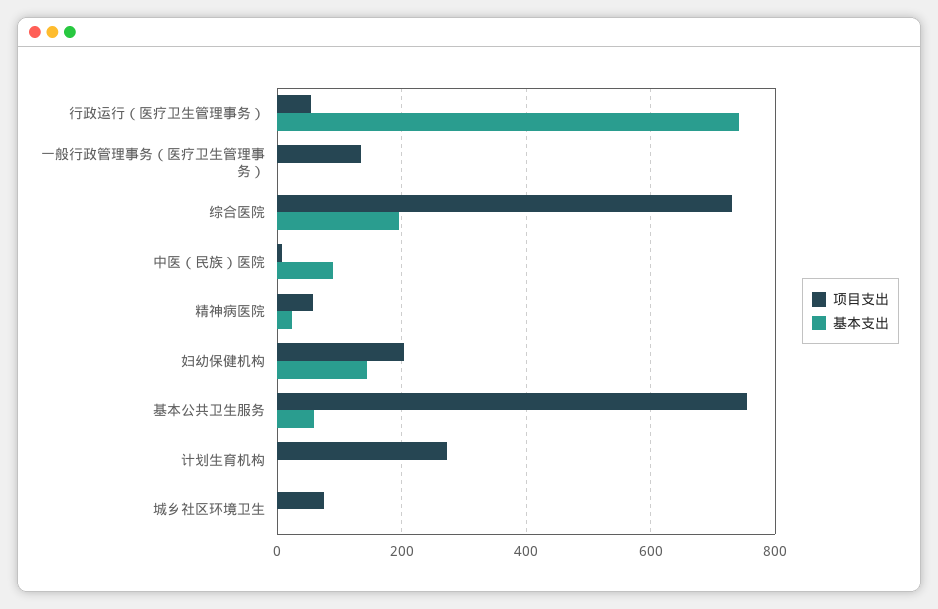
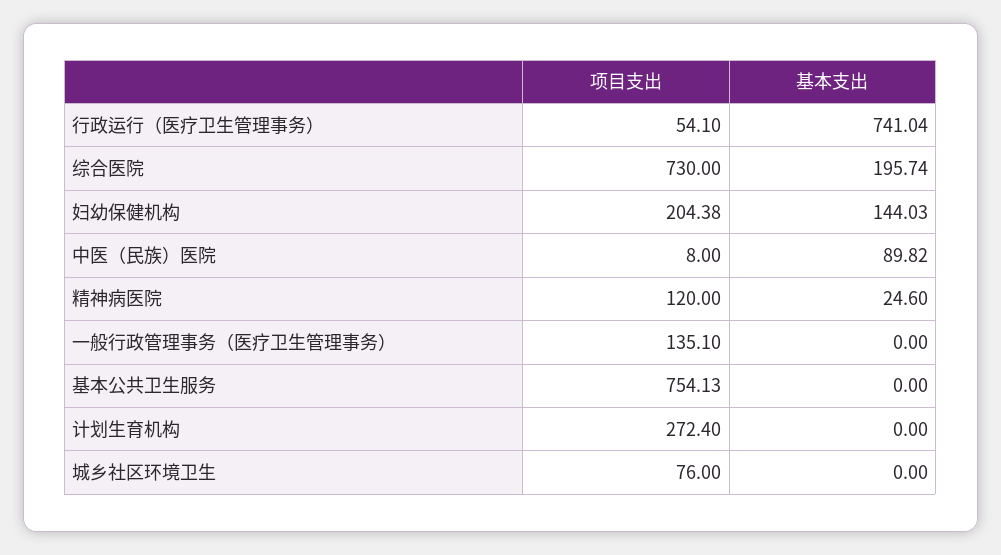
  {
    "项目支出": {
      "行政运行（医疗卫生管理事务）": 54.1,
      "一般行政管理事务（医疗卫生管理事务）": 135.1,
      "综合医院": 730,
      "中医（民族）医院": 8,
-     "精神病医院": 60,
+     "精神病医院": 120,
      "妇幼保健机构": 204.38,
      "基本公共卫生服务": 754.13,
      "计划生育机构": 272.4,
      "城乡社区环境卫生": 76
    },
    "基本支出": {
      "行政运行（医疗卫生管理事务）": 741.04,
      "一般行政管理事务（医疗卫生管理事务）": 0,
      "综合医院": 195.74,
      "中医（民族）医院": 89.82,
      "精神病医院": 24.6,
      "妇幼保健机构": 144.03,
-     "基本公共卫生服务": 60,
+     "基本公共卫生服务": 0,
      "计划生育机构": 0,
      "城乡社区环境卫生": 0
    }
  }

